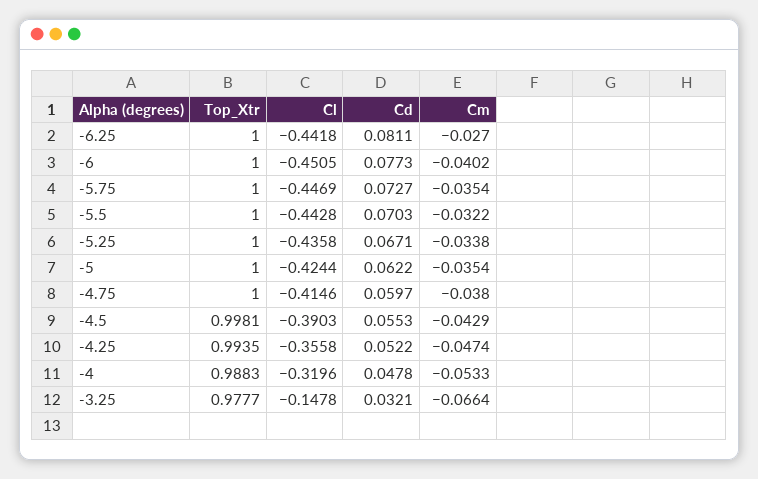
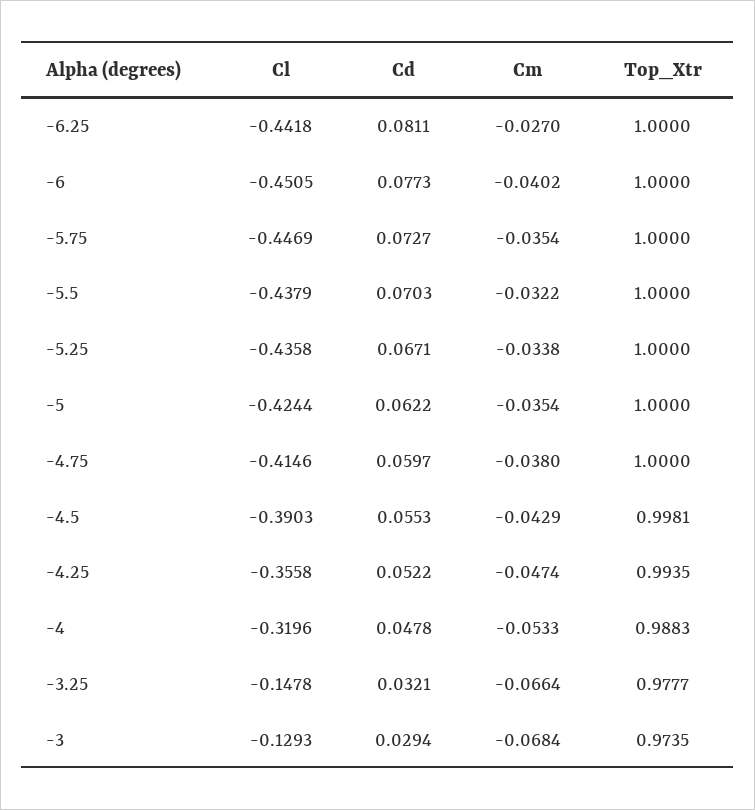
  {
    "Top_Xtr": {
      "-6.25": 1,
      "-6": 1,
      "-5.75": 1,
      "-5.5": 1,
      "-5.25": 1,
      "-5": 1,
      "-4.75": 1,
      "-4.5": 0.9981,
      "-4.25": 0.9935,
      "-4": 0.9883,
-     "-3.25": 0.9777
+     "-3.25": 0.9777,
+     "-3": 0.9735
    },
    "Cl": {
      "-6.25": -0.4418,
      "-6": -0.4505,
      "-5.75": -0.4469,
-     "-5.5": -0.4428,
+     "-5.5": -0.4379,
      "-5.25": -0.4358,
      "-5": -0.4244,
      "-4.75": -0.4146,
      "-4.5": -0.3903,
      "-4.25": -0.3558,
      "-4": -0.3196,
-     "-3.25": -0.1478
+     "-3.25": -0.1478,
+     "-3": -0.1293
    },
    "Cd": {
      "-6.25": 0.0811,
      "-6": 0.0773,
      "-5.75": 0.0727,
      "-5.5": 0.0703,
      "-5.25": 0.0671,
      "-5": 0.0622,
      "-4.75": 0.0597,
      "-4.5": 0.0553,
      "-4.25": 0.0522,
      "-4": 0.0478,
-     "-3.25": 0.0321
+     "-3.25": 0.0321,
+     "-3": 0.0294
    },
    "Cm": {
      "-6.25": -0.027,
      "-6": -0.0402,
      "-5.75": -0.0354,
      "-5.5": -0.0322,
      "-5.25": -0.0338,
      "-5": -0.0354,
      "-4.75": -0.038,
      "-4.5": -0.0429,
      "-4.25": -0.0474,
      "-4": -0.0533,
-     "-3.25": -0.0664
+     "-3.25": -0.0664,
+     "-3": -0.0684
    }
  }

